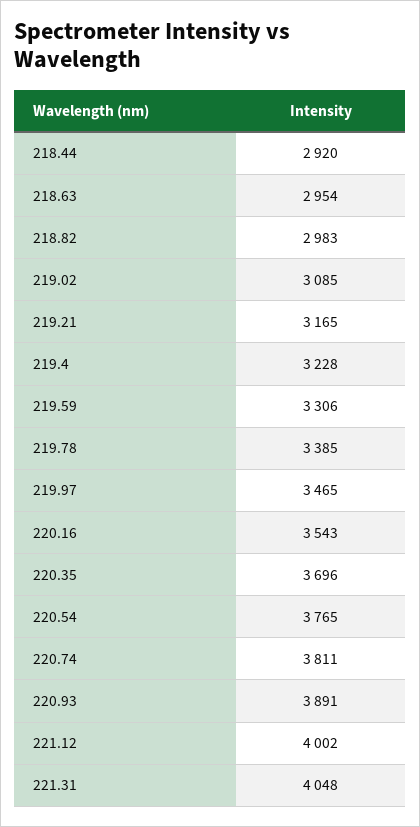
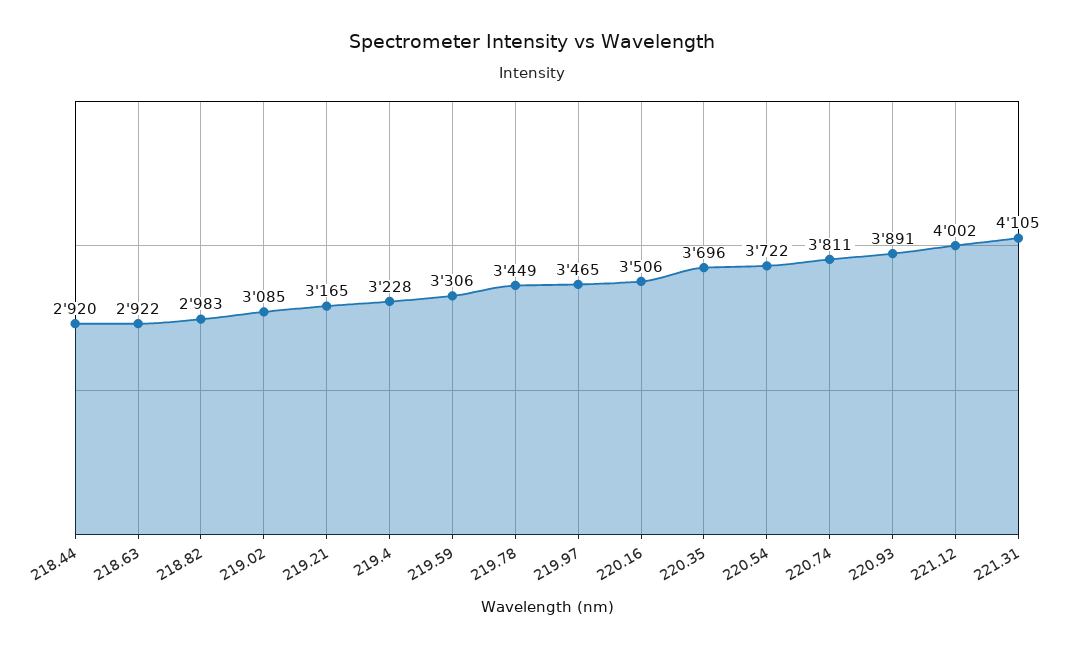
  {
    "218.44": 2920,
-   "218.63": 2954,
+   "218.63": 2922,
    "218.82": 2983,
    "219.02": 3085,
    "219.21": 3165,
    "219.4": 3228,
    "219.59": 3306,
-   "219.78": 3385,
+   "219.78": 3449,
    "219.97": 3465,
-   "220.16": 3543,
+   "220.16": 3506,
    "220.35": 3696,
-   "220.54": 3765,
+   "220.54": 3722,
    "220.74": 3811,
    "220.93": 3891,
    "221.12": 4002,
-   "221.31": 4048
+   "221.31": 4105
  }

